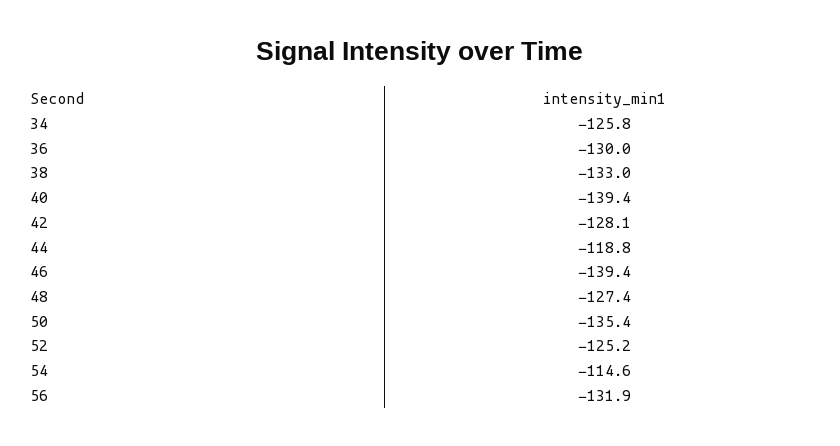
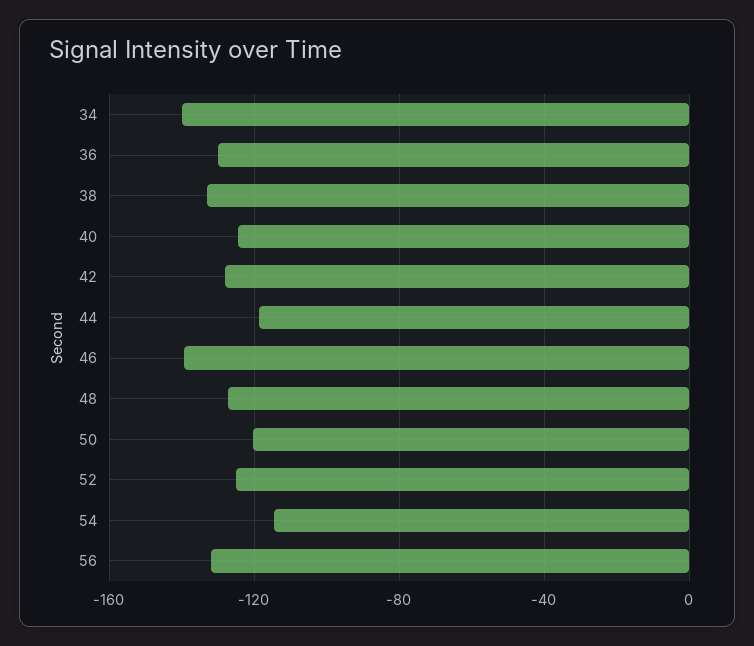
  {
-   "34": -125.8,
+   "34": -140,
    "36": -130,
    "38": -133,
-   "40": -139.4,
+   "40": -125,
    "42": -128.1,
    "44": -118.8,
    "46": -139.4,
    "48": -127.4,
-   "50": -135.4,
+   "50": -120,
    "52": -125.2,
    "54": -114.6,
    "56": -131.9
  }

